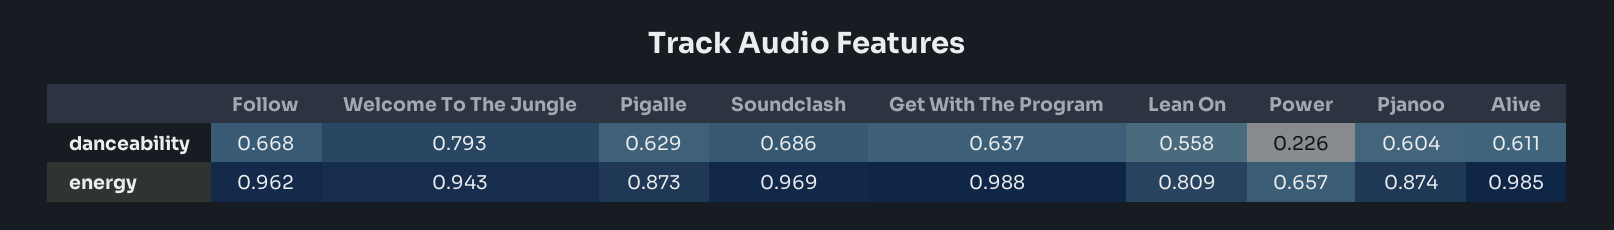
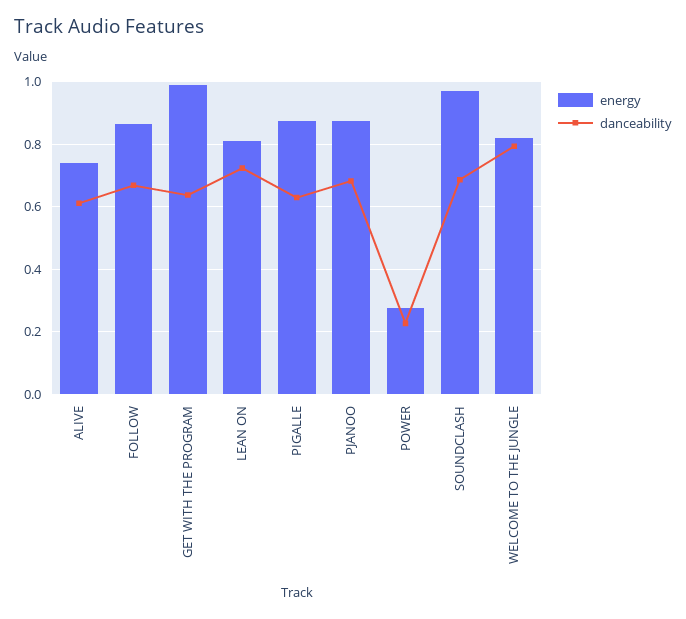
  {
    "danceability": {
      "Follow": 0.668,
      "Welcome To The Jungle": 0.793,
      "Pigalle": 0.629,
      "Soundclash": 0.686,
      "Get With The Program": 0.637,
-     "Lean On": 0.558,
+     "Lean On": 0.72,
      "Power": 0.226,
-     "Pjanoo": 0.604,
+     "Pjanoo": 0.68,
      "Alive": 0.611
    },
    "energy": {
-     "Follow": 0.962,
+     "Follow": 0.86,
-     "Welcome To The Jungle": 0.943,
+     "Welcome To The Jungle": 0.82,
      "Pigalle": 0.873,
      "Soundclash": 0.969,
      "Get With The Program": 0.988,
      "Lean On": 0.809,
-     "Power": 0.657,
+     "Power": 0.28,
      "Pjanoo": 0.874,
-     "Alive": 0.985
+     "Alive": 0.74
    }
  }

